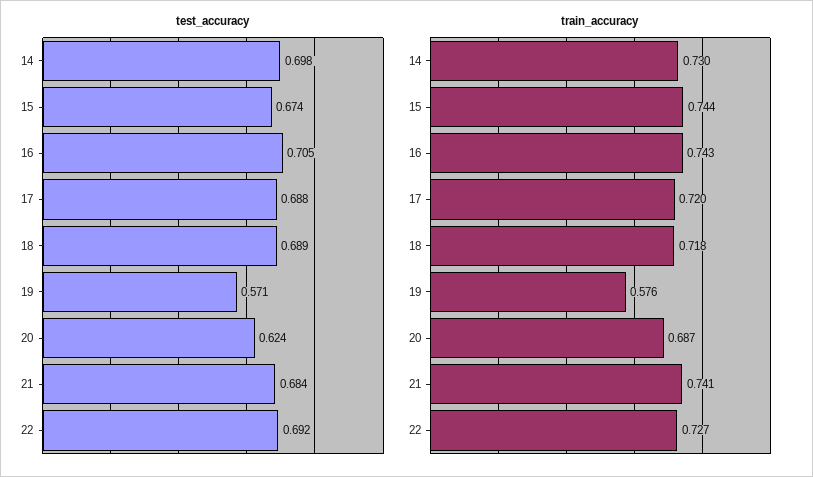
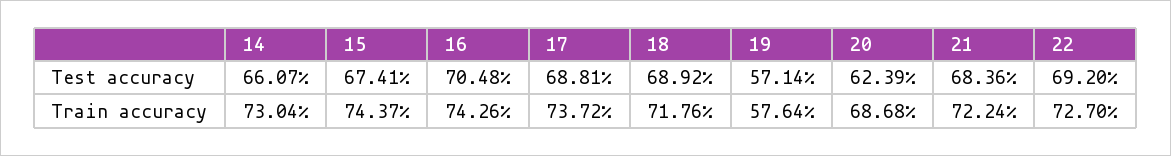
  {
    "test_accuracy": {
-     "14": 0.698,
+     "14": 0.6607,
      "15": 0.6741,
      "16": 0.7048,
      "17": 0.6881,
      "18": 0.6892,
      "19": 0.5714,
      "20": 0.6239,
      "21": 0.6836,
      "22": 0.692
    },
    "train_accuracy": {
      "14": 0.7304,
      "15": 0.7437,
      "16": 0.7426,
-     "17": 0.72,
+     "17": 0.7372,
      "18": 0.7176,
      "19": 0.5764,
      "20": 0.6868,
-     "21": 0.741,
+     "21": 0.7224,
      "22": 0.727
    }
  }

